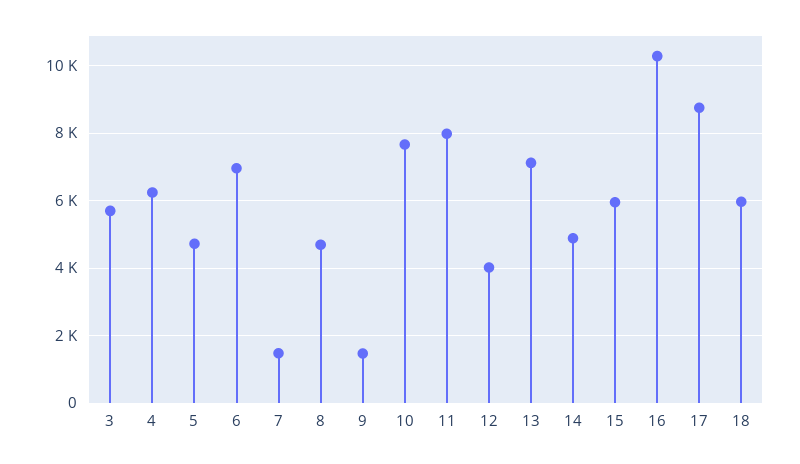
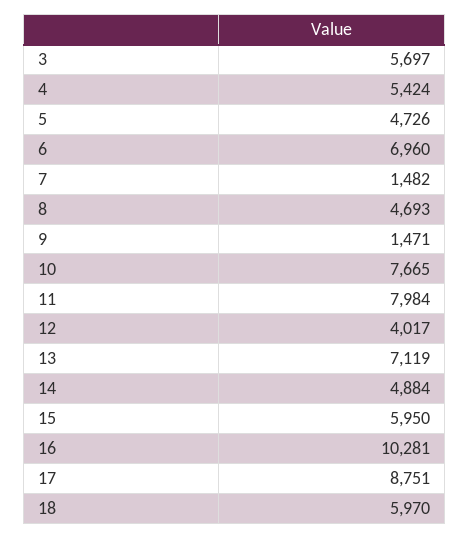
  {
    "3": 5697,
-   "4": 6200,
+   "4": 5424,
    "5": 4726,
    "6": 6960,
    "7": 1482,
    "8": 4693,
    "9": 1471,
    "10": 7665,
    "11": 7984,
    "12": 4017,
    "13": 7119,
    "14": 4884,
    "15": 5950,
    "16": 10281,
    "17": 8751,
    "18": 5970
  }

